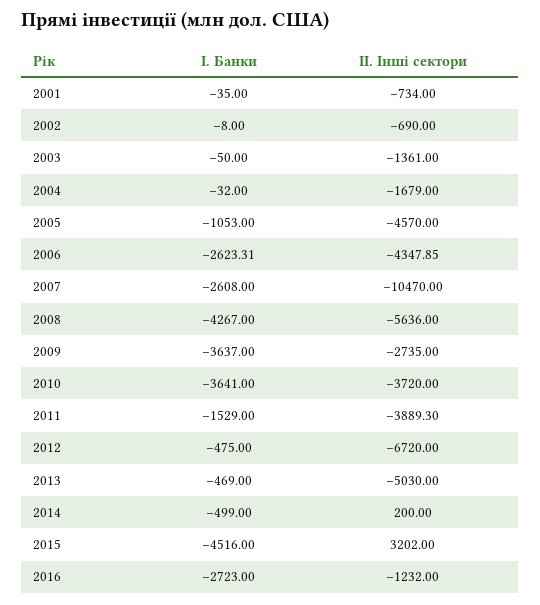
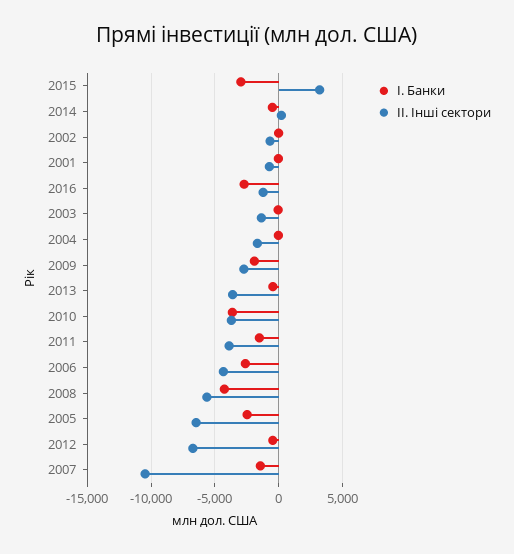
  {
    "I. Банки": {
      "2001": -35,
      "2002": -8,
      "2003": -50,
      "2004": -32,
-     "2005": -1053,
+     "2005": -2500,
      "2006": -2623.31,
-     "2007": -2608,
+     "2007": -1500,
      "2008": -4267,
-     "2009": -3637,
+     "2009": -2000,
      "2010": -3641,
      "2011": -1529,
      "2012": -475,
      "2013": -469,
      "2014": -499,
-     "2015": -4516,
+     "2015": -3000,
      "2016": -2723
    },
    "II. Інші сектори": {
      "2001": -734,
      "2002": -690,
      "2003": -1361,
      "2004": -1679,
-     "2005": -4570,
+     "2005": -6500,
      "2006": -4347.85,
      "2007": -10470,
      "2008": -5636,
      "2009": -2735,
      "2010": -3720,
      "2011": -3889.3,
      "2012": -6720,
-     "2013": -5030,
+     "2013": -3500,
      "2014": 200,
      "2015": 3202,
      "2016": -1232
    }
  }

